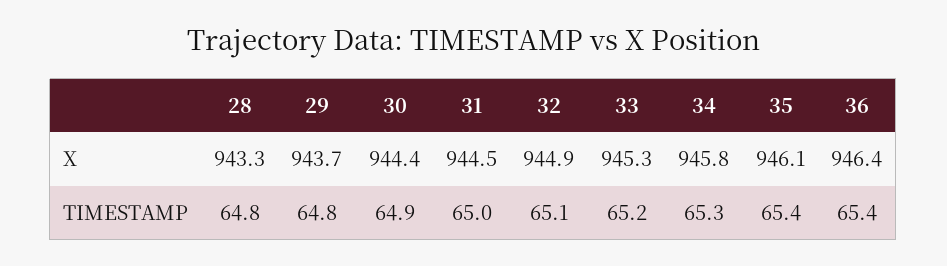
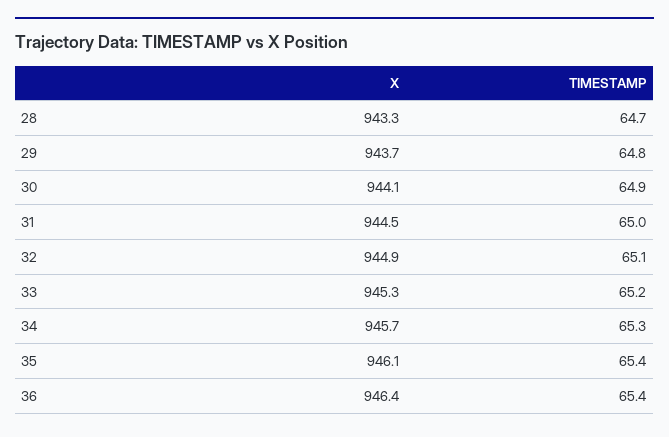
  {
    "28": {
      "X": 943.3,
-     "TIMESTAMP": 64.8
+     "TIMESTAMP": 64.7
    },
    "29": {
      "X": 943.7,
      "TIMESTAMP": 64.8
    },
    "30": {
-     "X": 944.4,
+     "X": 944.1,
      "TIMESTAMP": 64.9
    },
    "31": {
      "X": 944.5,
      "TIMESTAMP": 65
    },
    "32": {
      "X": 944.9,
      "TIMESTAMP": 65.1
    },
    "33": {
      "X": 945.3,
      "TIMESTAMP": 65.2
    },
    "34": {
-     "X": 945.8,
+     "X": 945.7,
      "TIMESTAMP": 65.3
    },
    "35": {
      "X": 946.1,
      "TIMESTAMP": 65.4
    },
    "36": {
      "X": 946.4,
      "TIMESTAMP": 65.4
    }
  }

